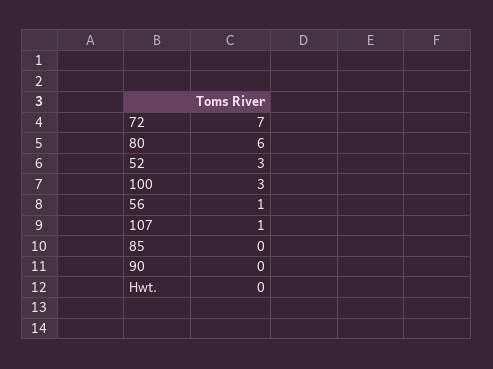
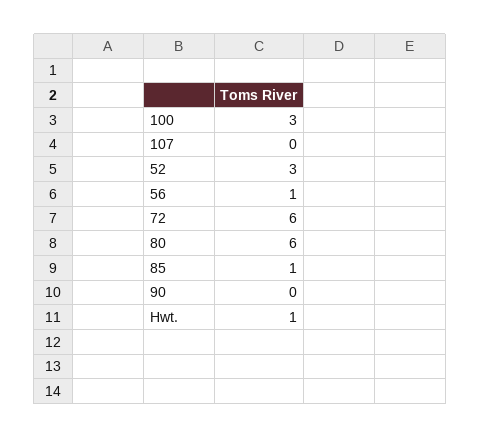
  {
-   "72": 7,
+   "72": 6,
    "80": 6,
    "52": 3,
    "100": 3,
    "56": 1,
-   "107": 1,
+   "107": 0,
-   "85": 0,
+   "85": 1,
    "90": 0,
-   "Hwt.": 0
+   "Hwt.": 1
  }

